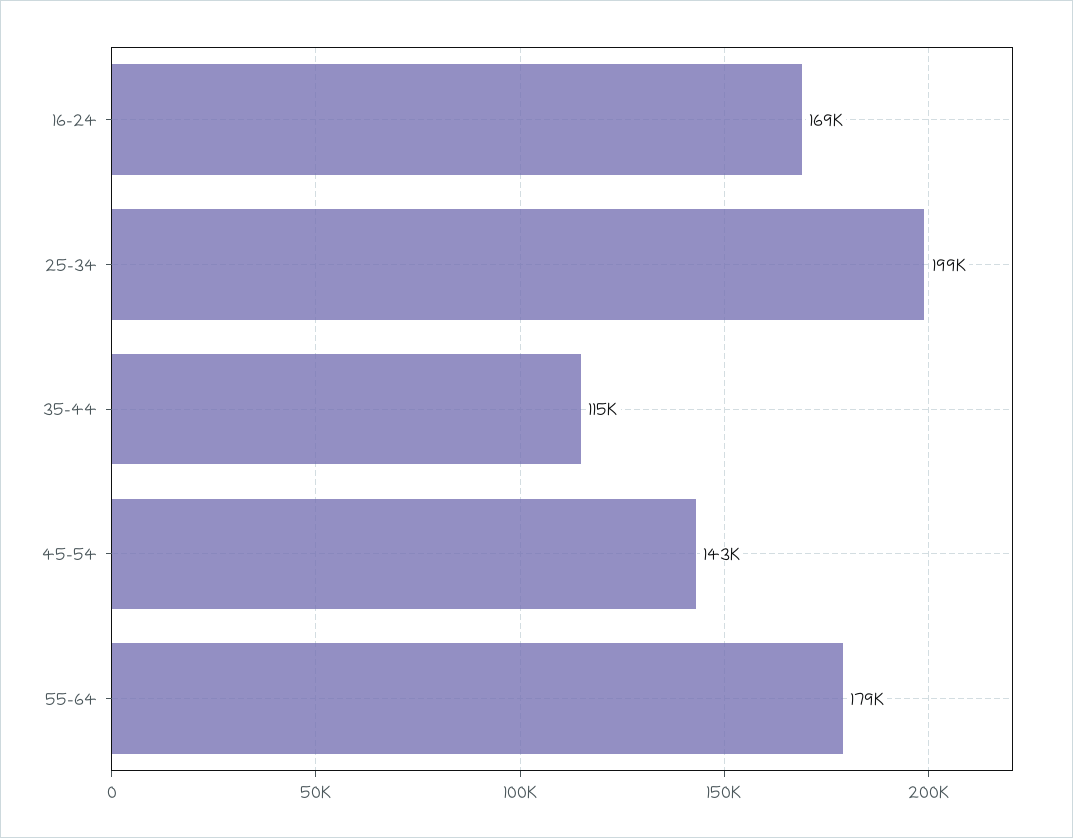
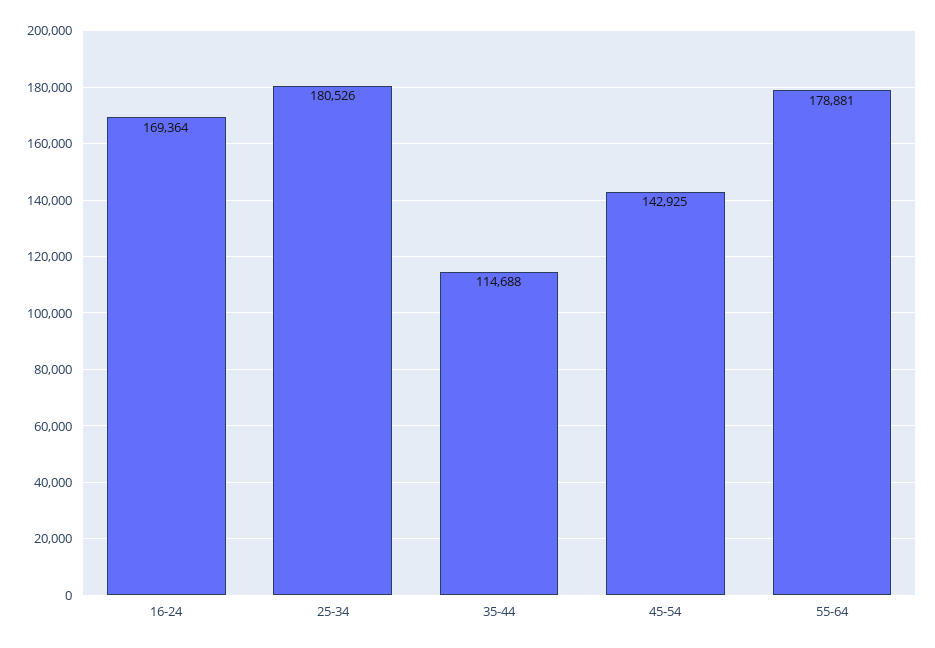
  {
    "16-24": 169364,
-   "25-34": 199000,
+   "25-34": 180526,
    "35-44": 114688,
    "45-54": 142925,
    "55-64": 178881
  }

